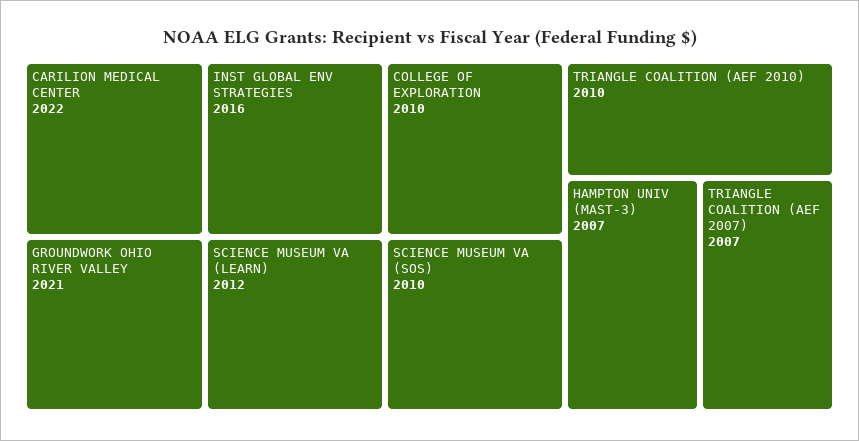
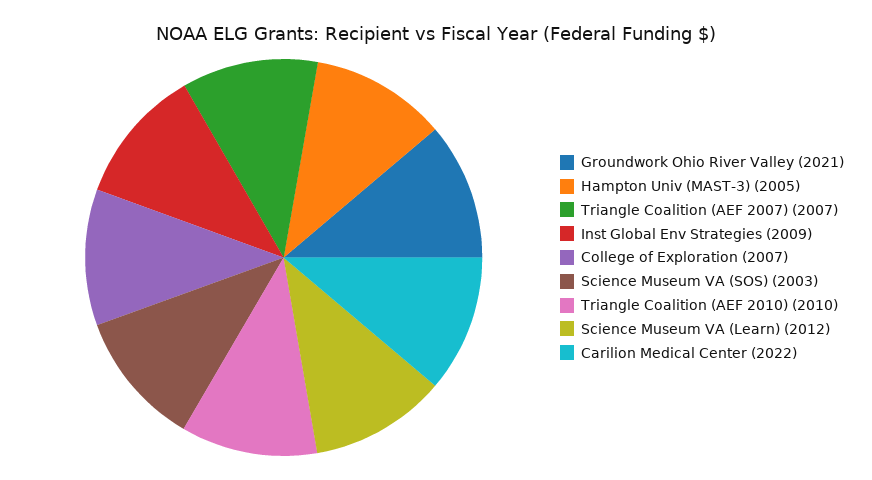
  {
    "CARILION MEDICAL CENTER": 2022,
    "GROUNDWORK OHIO RIVER VALLEY": 2021,
-   "INST GLOBAL ENV STRATEGIES": 2016,
+   "INST GLOBAL ENV STRATEGIES": 2009,
    "SCIENCE MUSEUM VA (LEARN)": 2012,
-   "COLLEGE OF EXPLORATION": 2010,
+   "COLLEGE OF EXPLORATION": 2007,
-   "SCIENCE MUSEUM VA (SOS)": 2010,
+   "SCIENCE MUSEUM VA (SOS)": 2003,
    "TRIANGLE COALITION (AEF 2010)": 2010,
-   "HAMPTON UNIV (MAST-3)": 2007,
+   "HAMPTON UNIV (MAST-3)": 2005,
    "TRIANGLE COALITION (AEF 2007)": 2007
  }

